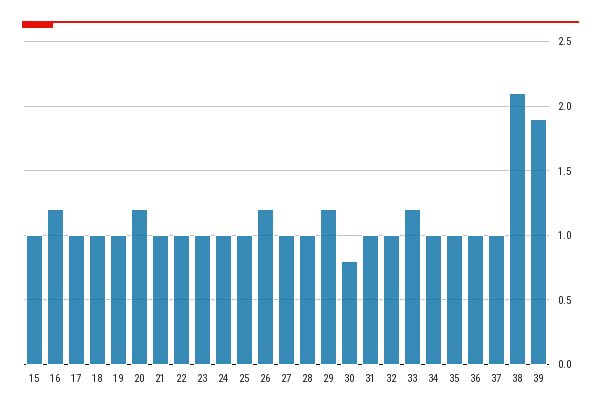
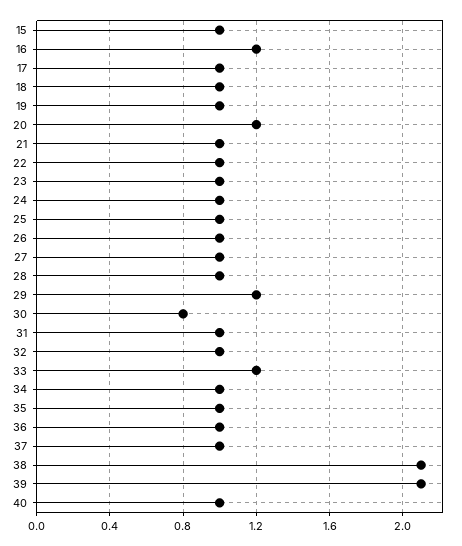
  {
    "15": 1,
    "16": 1.2,
    "17": 1,
    "18": 1,
    "19": 1,
    "20": 1.2,
    "21": 1,
    "22": 1,
    "23": 1,
    "24": 1,
    "25": 1,
-   "26": 1.2,
+   "26": 1,
    "27": 1,
    "28": 1,
    "29": 1.2,
    "30": 0.8,
    "31": 1,
    "32": 1,
    "33": 1.2,
    "34": 1,
    "35": 1,
    "36": 1,
    "37": 1,
    "38": 2.1,
-   "39": 1.9
+   "39": 2.1,
+   "40": 1
  }

